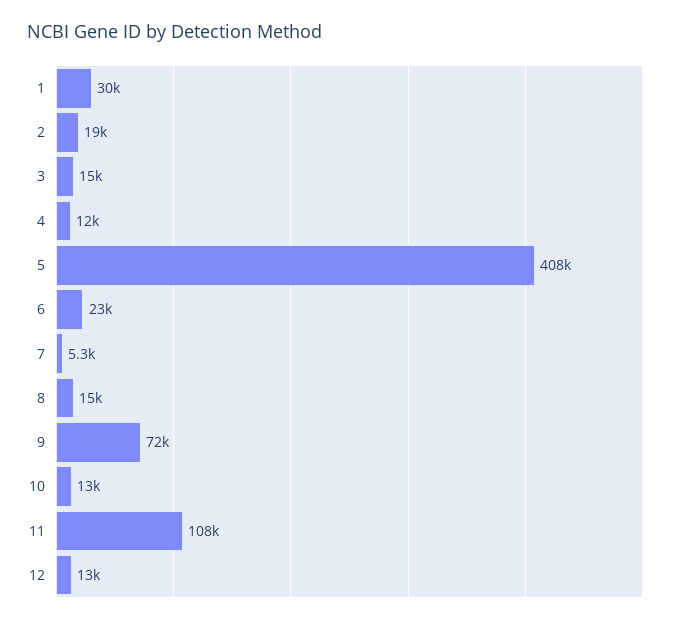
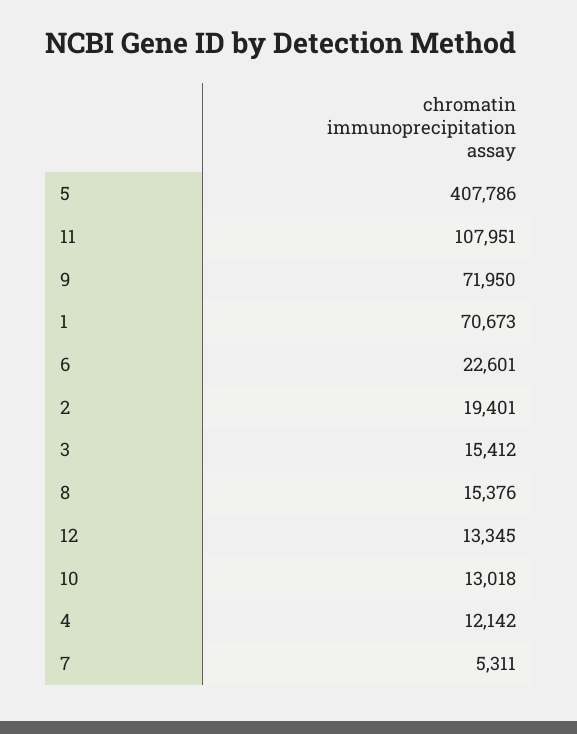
  {
-   "1": 30000,
+   "1": 70673,
    "2": 19401,
    "3": 15412,
    "4": 12142,
    "5": 407786,
    "6": 22601,
    "7": 5311,
    "8": 15376,
    "9": 71950,
    "10": 13018,
    "11": 107951,
    "12": 13345
  }

